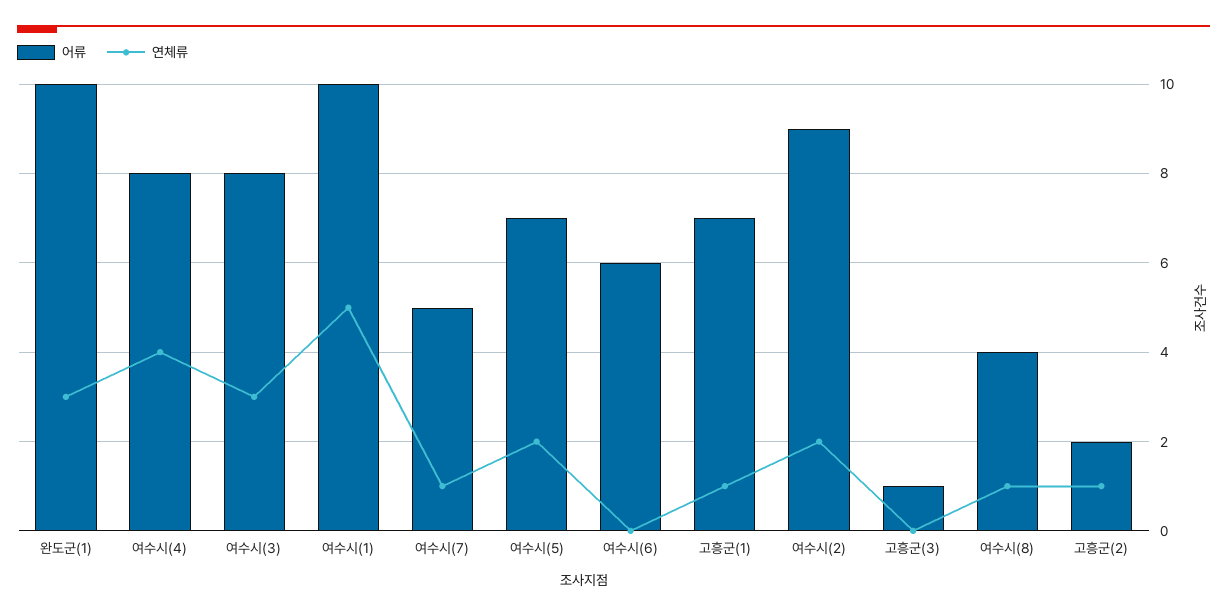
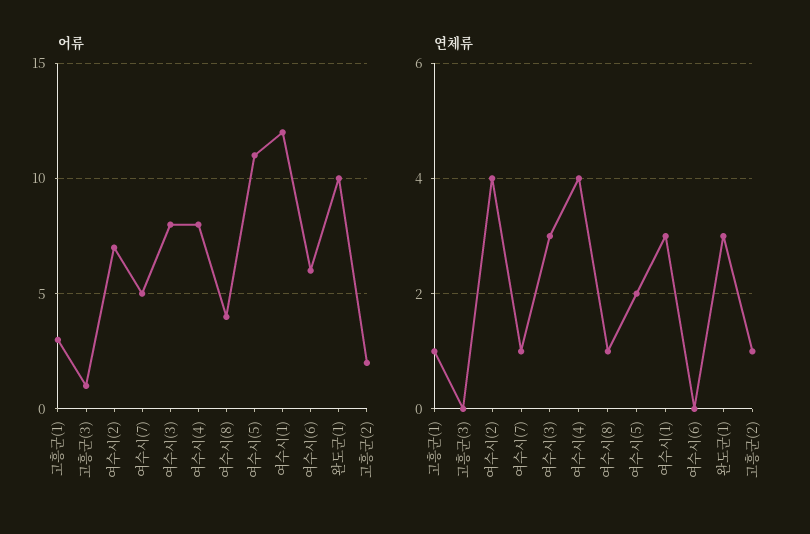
  {
    "어류": {
      "완도군(1)": 10,
      "여수시(4)": 8,
      "여수시(3)": 8,
-     "여수시(1)": 10,
+     "여수시(1)": 12,
      "여수시(7)": 5,
-     "여수시(5)": 7,
+     "여수시(5)": 11,
      "여수시(6)": 6,
-     "고흥군(1)": 7,
+     "고흥군(1)": 3,
-     "여수시(2)": 9,
+     "여수시(2)": 7,
      "고흥군(3)": 1,
      "여수시(8)": 4,
      "고흥군(2)": 2
    },
    "연체류": {
      "완도군(1)": 3,
      "여수시(4)": 4,
      "여수시(3)": 3,
-     "여수시(1)": 5,
+     "여수시(1)": 3,
      "여수시(7)": 1,
      "여수시(5)": 2,
      "여수시(6)": 0,
      "고흥군(1)": 1,
-     "여수시(2)": 2,
+     "여수시(2)": 4,
      "고흥군(3)": 0,
      "여수시(8)": 1,
      "고흥군(2)": 1
    }
  }

